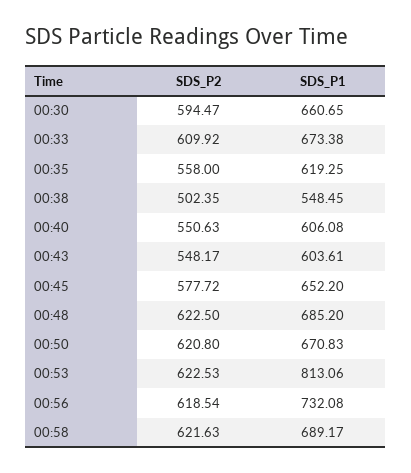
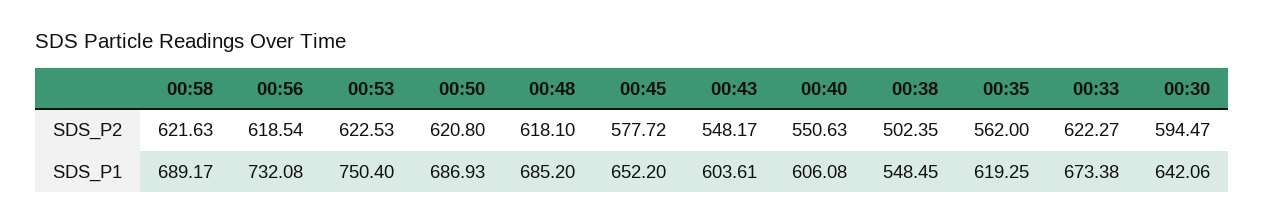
  {
    "SDS_P2": {
      "00:30": 594.47,
-     "00:33": 609.92,
+     "00:33": 622.27,
-     "00:35": 558,
+     "00:35": 562,
      "00:38": 502.35,
      "00:40": 550.63,
      "00:43": 548.17,
      "00:45": 577.72,
-     "00:48": 622.5,
+     "00:48": 618.1,
      "00:50": 620.8,
      "00:53": 622.53,
      "00:56": 618.54,
      "00:58": 621.63
    },
    "SDS_P1": {
-     "00:30": 660.65,
+     "00:30": 642.06,
      "00:33": 673.38,
      "00:35": 619.25,
      "00:38": 548.45,
      "00:40": 606.08,
      "00:43": 603.61,
      "00:45": 652.2,
      "00:48": 685.2,
-     "00:50": 670.83,
+     "00:50": 686.93,
-     "00:53": 813.06,
+     "00:53": 750.4,
      "00:56": 732.08,
      "00:58": 689.17
    }
  }

